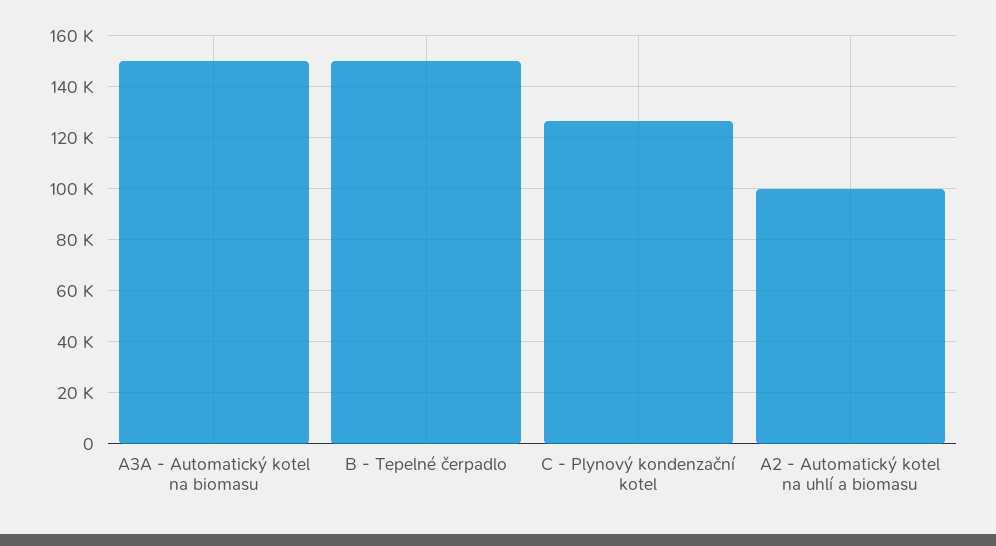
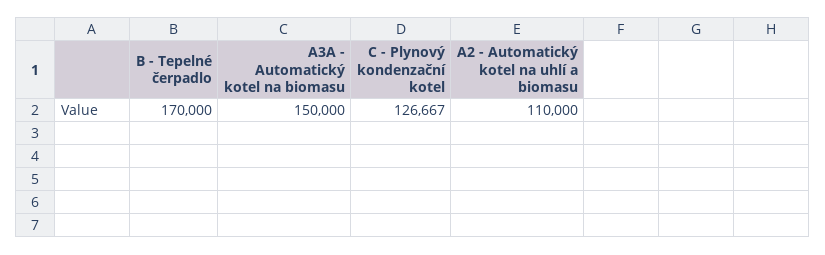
  {
    "A3A - Automatický kotel na biomasu": 150000,
-   "B - Tepelné čerpadlo": 150000,
+   "B - Tepelné čerpadlo": 170000,
    "C - Plynový kondenzační kotel": 126667,
-   "A2 - Automatický kotel na uhlí a biomasu": 100000
+   "A2 - Automatický kotel na uhlí a biomasu": 110000
  }

